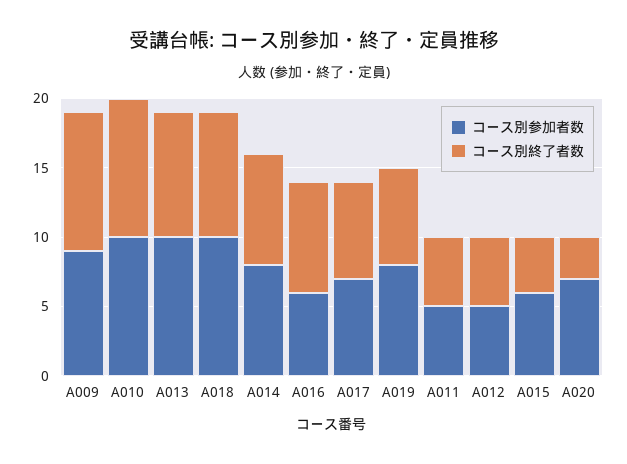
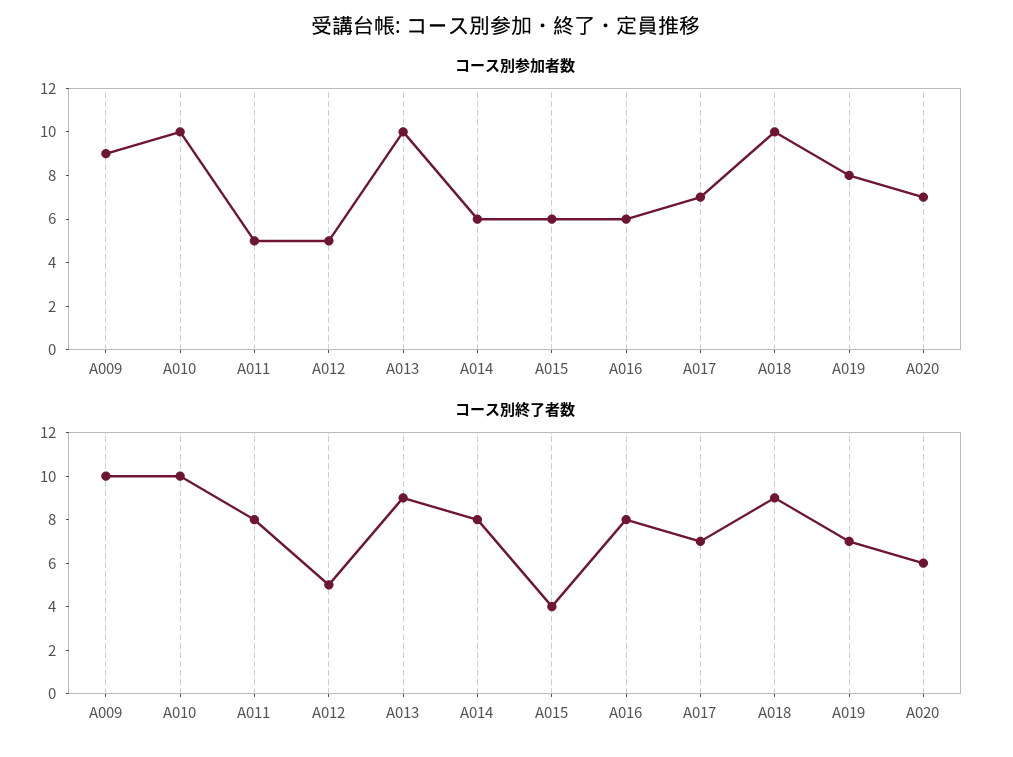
  {
    "コース別参加者数": {
      "A009": 9,
      "A010": 10,
      "A013": 10,
      "A018": 10,
-     "A014": 8,
+     "A014": 6,
      "A016": 6,
      "A017": 7,
      "A019": 8,
      "A011": 5,
      "A012": 5,
      "A015": 6,
      "A020": 7
    },
    "コース別終了者数": {
      "A009": 10,
      "A010": 10,
      "A013": 9,
      "A018": 9,
      "A014": 8,
      "A016": 8,
      "A017": 7,
      "A019": 7,
-     "A011": 5,
+     "A011": 8,
      "A012": 5,
      "A015": 4,
-     "A020": 3
+     "A020": 6
    }
  }

